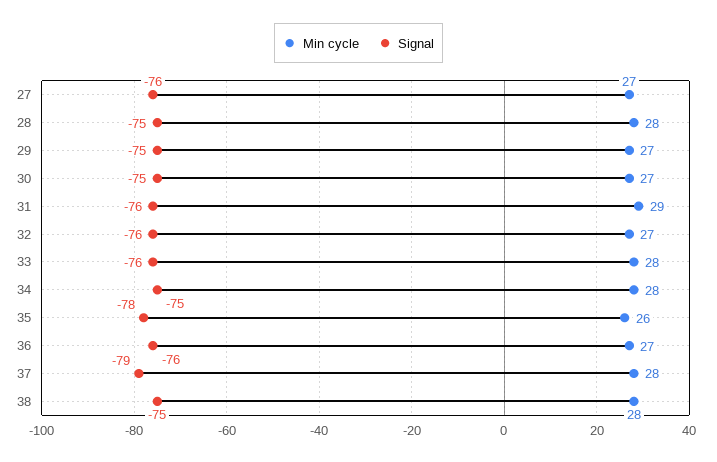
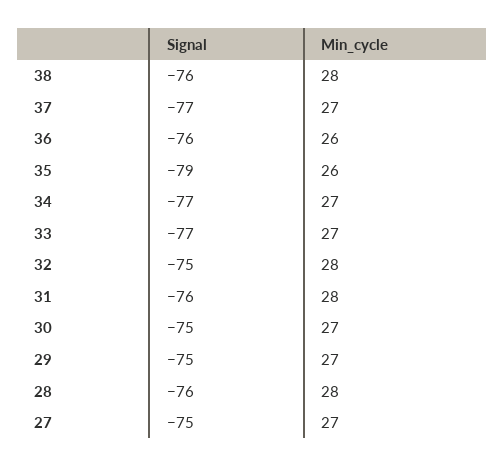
  {
    "Min cycle": {
      "27": 27,
      "28": 28,
      "29": 27,
      "30": 27,
-     "31": 29,
+     "31": 28,
-     "32": 27,
+     "32": 28,
-     "33": 28,
+     "33": 27,
-     "34": 28,
+     "34": 27,
      "35": 26,
-     "36": 27,
+     "36": 26,
-     "37": 28,
+     "37": 27,
      "38": 28
    },
    "Signal": {
-     "27": -76,
+     "27": -75,
-     "28": -75,
+     "28": -76,
      "29": -75,
      "30": -75,
      "31": -76,
-     "32": -76,
+     "32": -75,
-     "33": -76,
+     "33": -77,
-     "34": -75,
+     "34": -77,
-     "35": -78,
+     "35": -79,
      "36": -76,
-     "37": -79,
+     "37": -77,
-     "38": -75
+     "38": -76
    }
  }

